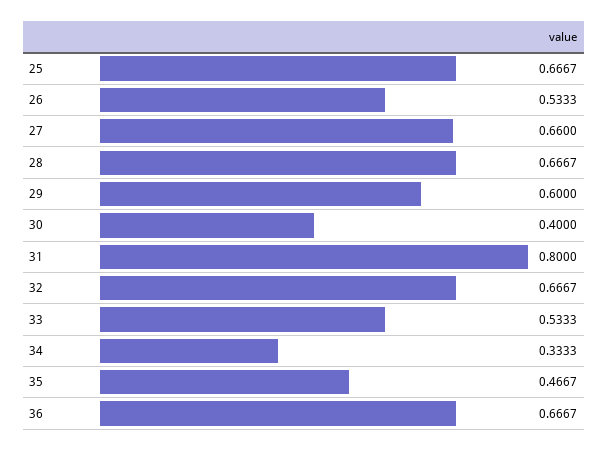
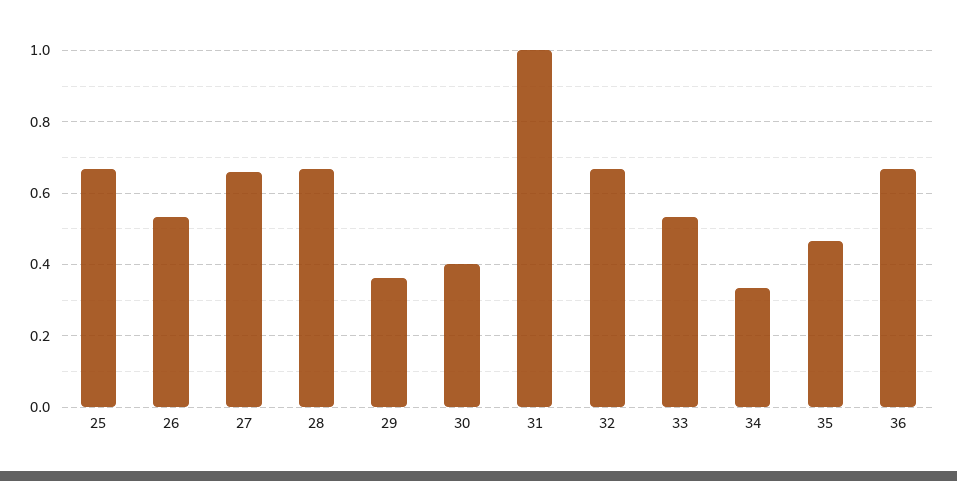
  {
    "25": 0.6667,
    "26": 0.5333,
    "27": 0.66,
    "28": 0.6667,
-   "29": 0.6,
+   "29": 0.36,
    "30": 0.4,
-   "31": 0.8,
+   "31": 1,
    "32": 0.6667,
    "33": 0.5333,
    "34": 0.3333,
    "35": 0.4667,
    "36": 0.6667
  }

